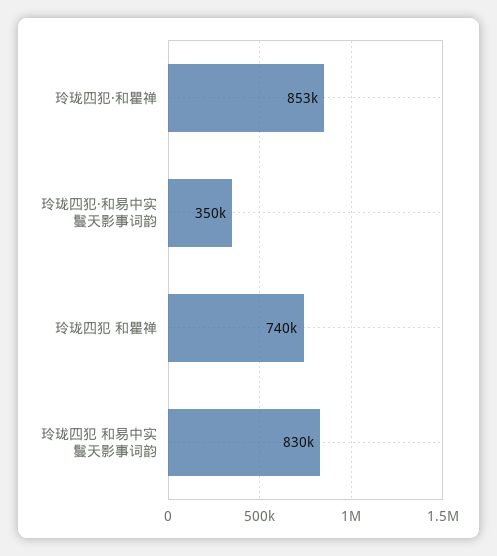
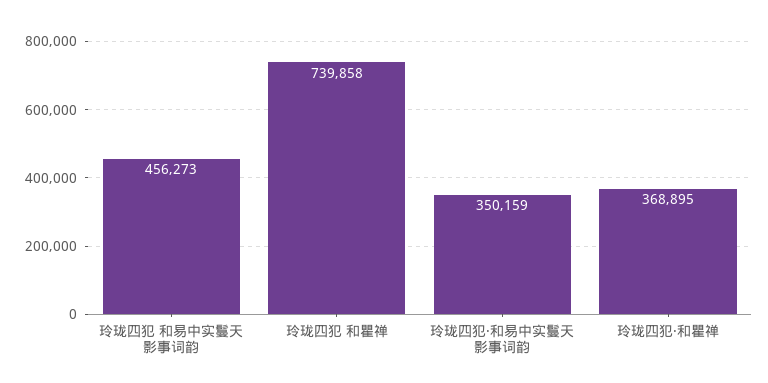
  {
-   "玲珑四犯·和瞿禅": 853000,
+   "玲珑四犯·和瞿禅": 368895,
    "玲珑四犯·和易中实鬘天影事词韵": 350159,
    "玲珑四犯 和瞿禅": 739858,
-   "玲珑四犯 和易中实鬘天影事词韵": 830000
+   "玲珑四犯 和易中实鬘天影事词韵": 456273
  }

